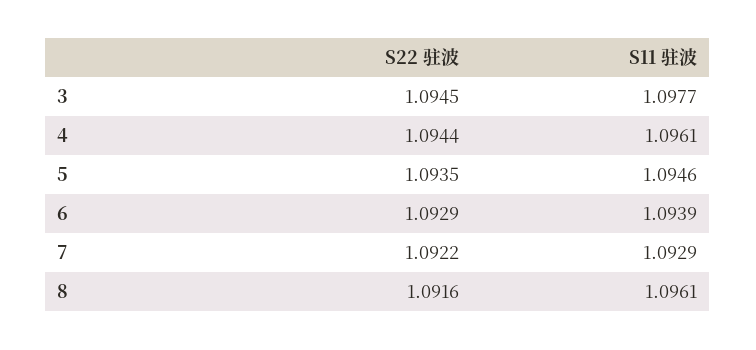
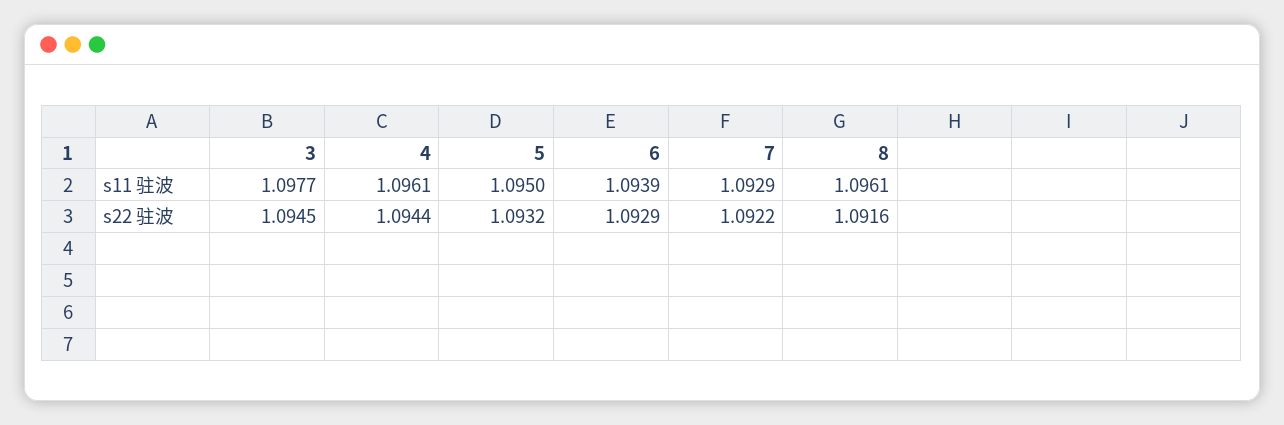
  {
    "S22 驻波": {
      "3": 1.0945,
      "4": 1.0944,
-     "5": 1.0935,
+     "5": 1.0932,
      "6": 1.0929,
      "7": 1.0922,
      "8": 1.0916
    },
    "S11 驻波": {
      "3": 1.0977,
      "4": 1.0961,
-     "5": 1.0946,
+     "5": 1.095,
      "6": 1.0939,
      "7": 1.0929,
      "8": 1.0961
    }
  }

